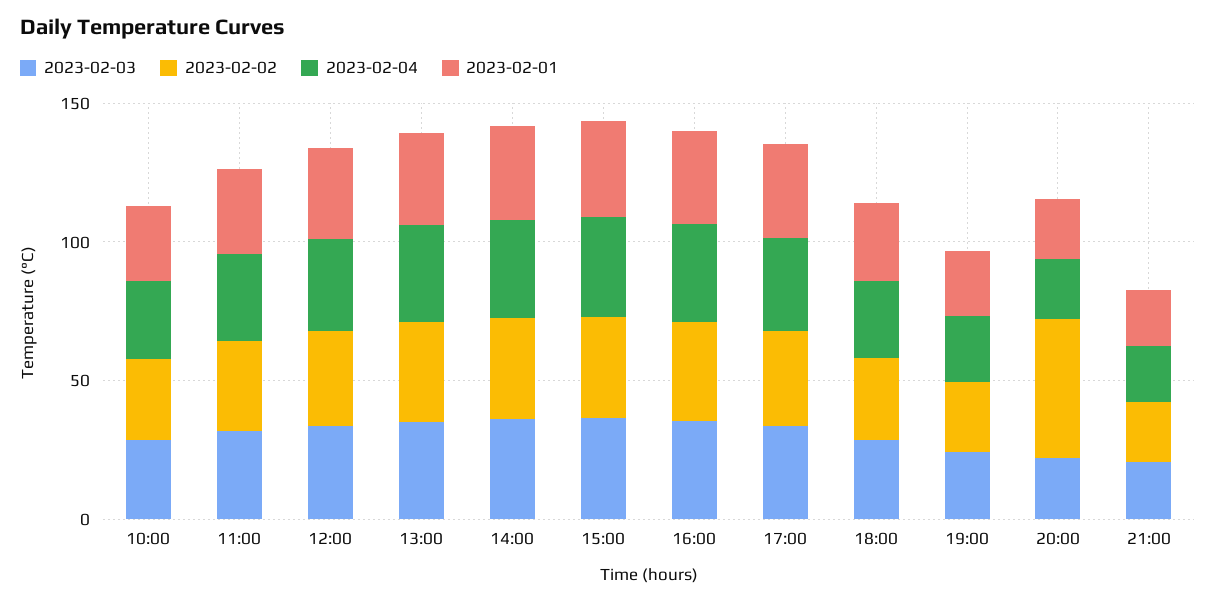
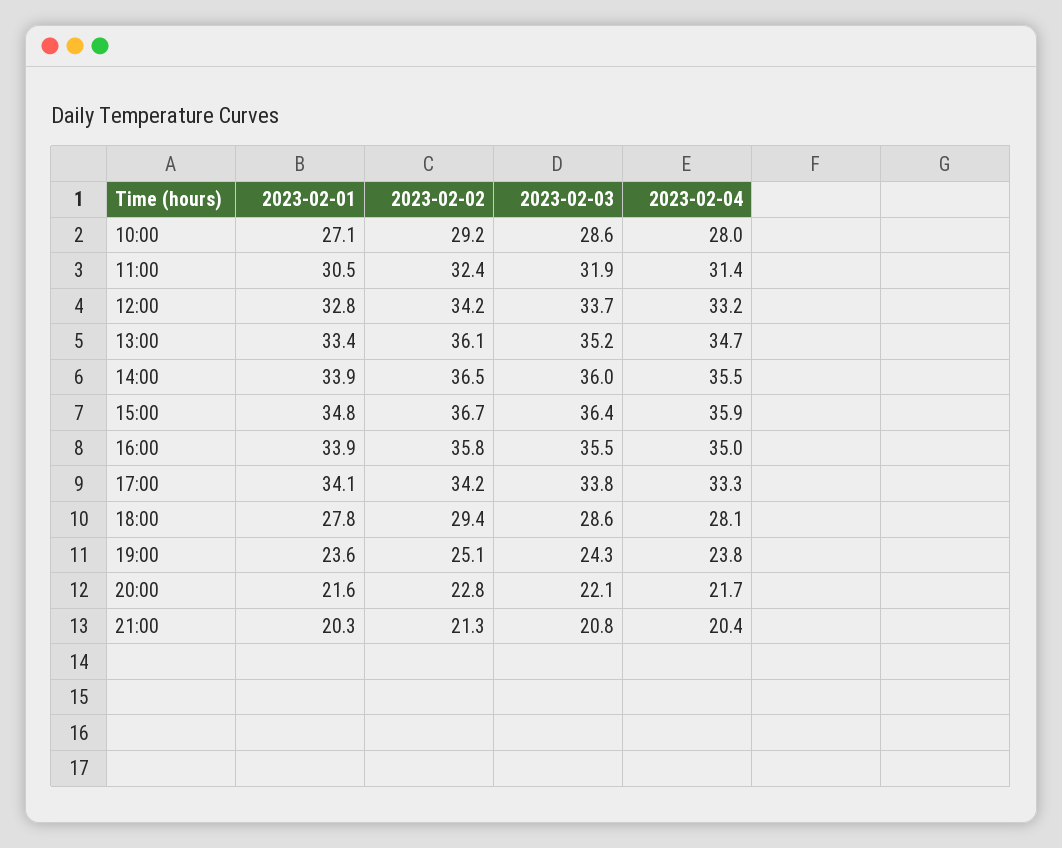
  {
    "2023-02-03": {
      "10:00": 28.6,
      "11:00": 31.9,
      "12:00": 33.7,
      "13:00": 35.2,
      "14:00": 36,
      "15:00": 36.4,
      "16:00": 35.5,
      "17:00": 33.8,
      "18:00": 28.6,
      "19:00": 24.3,
      "20:00": 22.1,
      "21:00": 20.8
    },
    "2023-02-02": {
      "10:00": 29.2,
      "11:00": 32.4,
      "12:00": 34.2,
      "13:00": 36.1,
      "14:00": 36.5,
      "15:00": 36.7,
      "16:00": 35.8,
      "17:00": 34.2,
      "18:00": 29.4,
      "19:00": 25.1,
-     "20:00": 50,
+     "20:00": 22.8,
      "21:00": 21.3
    },
    "2023-02-04": {
      "10:00": 28,
      "11:00": 31.4,
      "12:00": 33.2,
      "13:00": 34.7,
      "14:00": 35.5,
      "15:00": 35.9,
      "16:00": 35,
      "17:00": 33.3,
      "18:00": 28.1,
      "19:00": 23.8,
      "20:00": 21.7,
      "21:00": 20.4
    },
    "2023-02-01": {
      "10:00": 27.1,
      "11:00": 30.5,
      "12:00": 32.8,
      "13:00": 33.4,
      "14:00": 33.9,
      "15:00": 34.8,
      "16:00": 33.9,
      "17:00": 34.1,
      "18:00": 27.8,
      "19:00": 23.6,
      "20:00": 21.6,
      "21:00": 20.3
    }
  }

